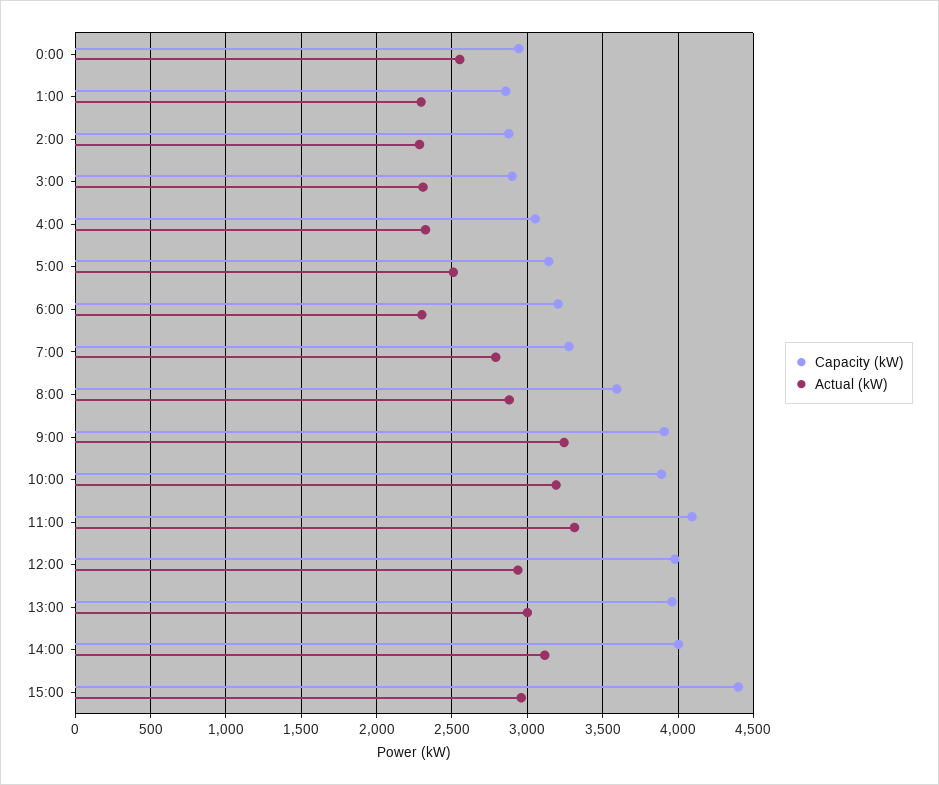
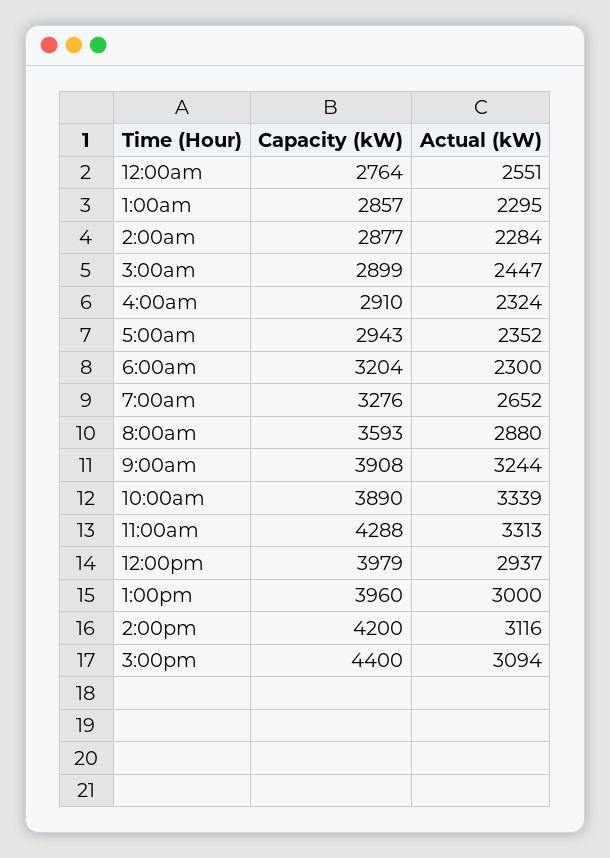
  {
    "Capacity (kW)": {
-     "0:00": 2950,
+     "0:00": 2764,
      "1:00": 2857,
      "2:00": 2877,
      "3:00": 2899,
-     "4:00": 3050,
+     "4:00": 2910,
-     "5:00": 3150,
+     "5:00": 2943,
      "6:00": 3204,
      "7:00": 3276,
      "8:00": 3593,
      "9:00": 3908,
      "10:00": 3890,
-     "11:00": 4100,
+     "11:00": 4288,
      "12:00": 3979,
      "13:00": 3960,
-     "14:00": 4000,
+     "14:00": 4200,
      "15:00": 4400
    },
    "Actual (kW)": {
      "0:00": 2551,
      "1:00": 2295,
      "2:00": 2284,
-     "3:00": 2300,
+     "3:00": 2447,
      "4:00": 2324,
-     "5:00": 2500,
+     "5:00": 2352,
      "6:00": 2300,
-     "7:00": 2800,
+     "7:00": 2652,
      "8:00": 2880,
      "9:00": 3244,
-     "10:00": 3200,
+     "10:00": 3339,
      "11:00": 3313,
      "12:00": 2937,
      "13:00": 3000,
      "14:00": 3116,
-     "15:00": 2950
+     "15:00": 3094
    }
  }

